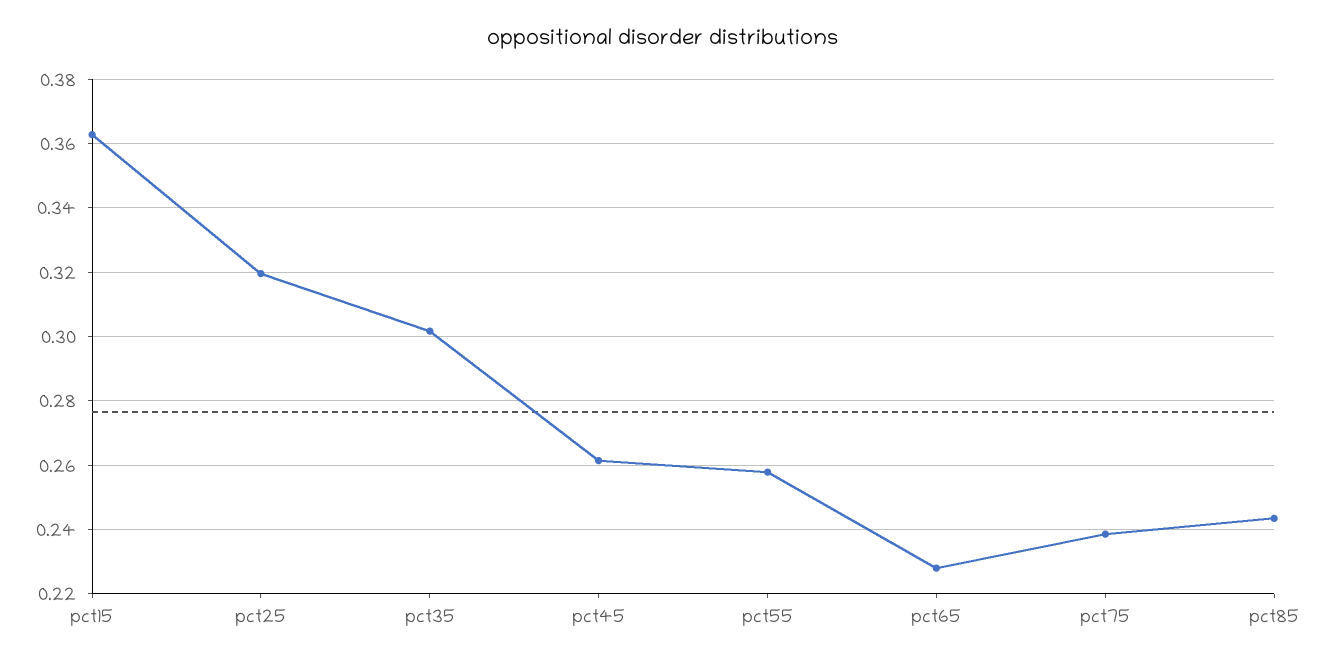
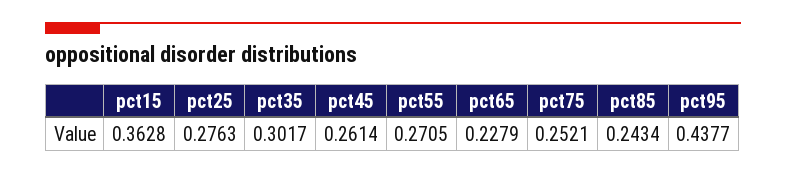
  {
    "pct15": 0.3628,
-   "pct25": 0.32,
+   "pct25": 0.2763,
    "pct35": 0.3017,
    "pct45": 0.2614,
-   "pct55": 0.258,
+   "pct55": 0.2705,
    "pct65": 0.2279,
-   "pct75": 0.238,
+   "pct75": 0.2521,
-   "pct85": 0.2434
+   "pct85": 0.2434,
+   "pct95": 0.4377
  }

